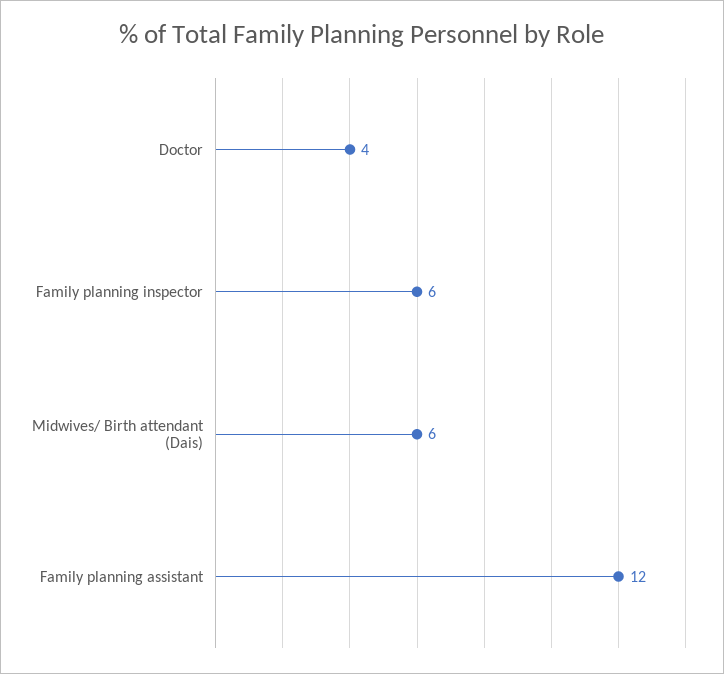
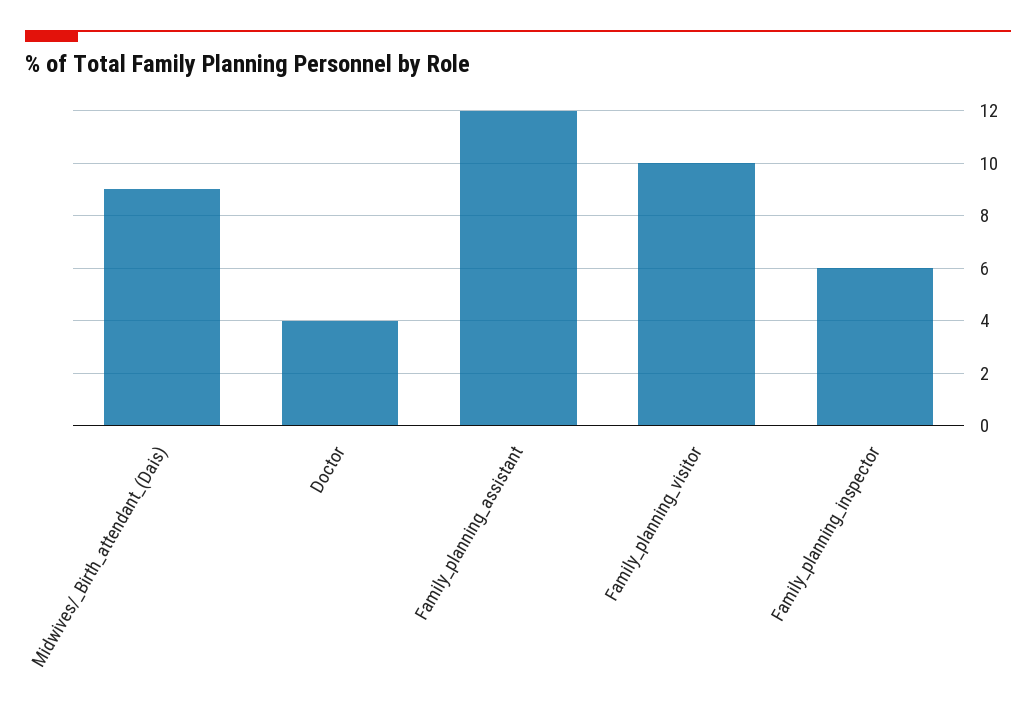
  {
    "Doctor": 4,
    "Family planning inspector": 6,
-   "Midwives/ Birth attendant (Dais)": 6,
+   "Midwives/ Birth attendant (Dais)": 9,
-   "Family planning assistant": 12
+   "Family planning assistant": 12,
+   "Family_planning_visitor": 10
  }

